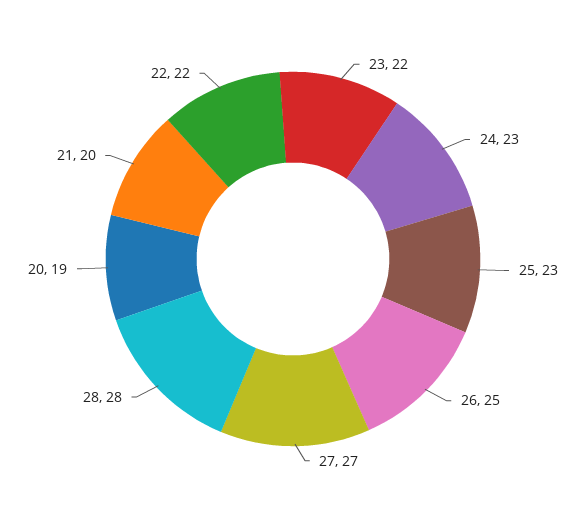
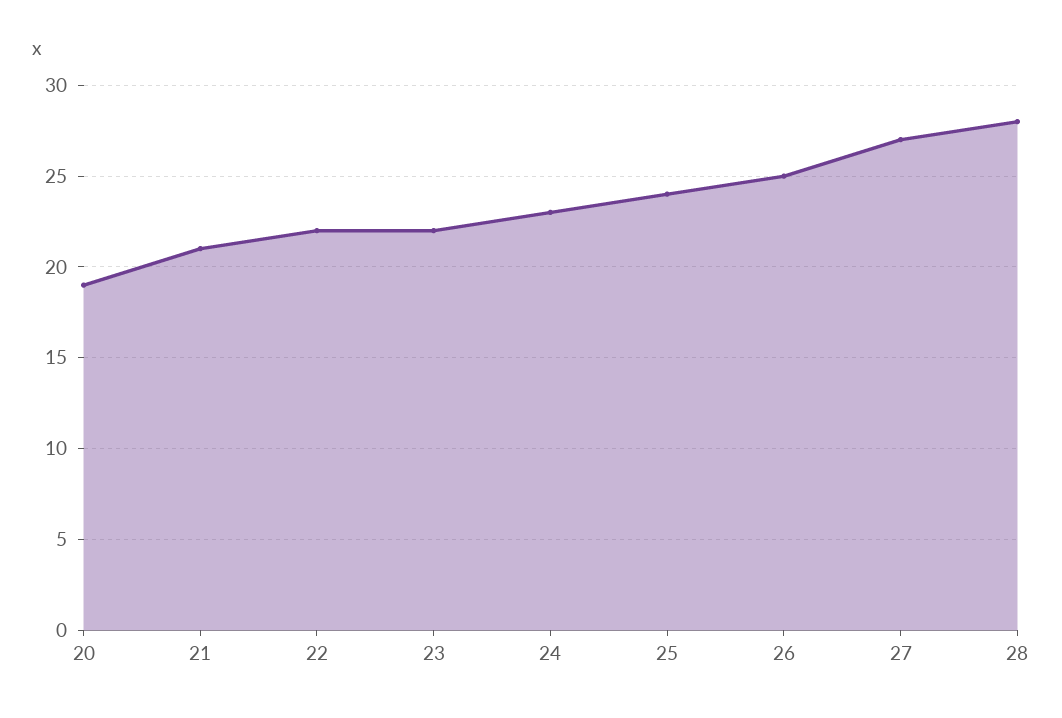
  {
    "23": 22,
    "24": 23,
-   "25": 23,
+   "25": 24,
    "26": 25,
    "27": 27,
    "28": 28,
    "20": 19,
-   "21": 20,
+   "21": 21,
    "22": 22
  }

